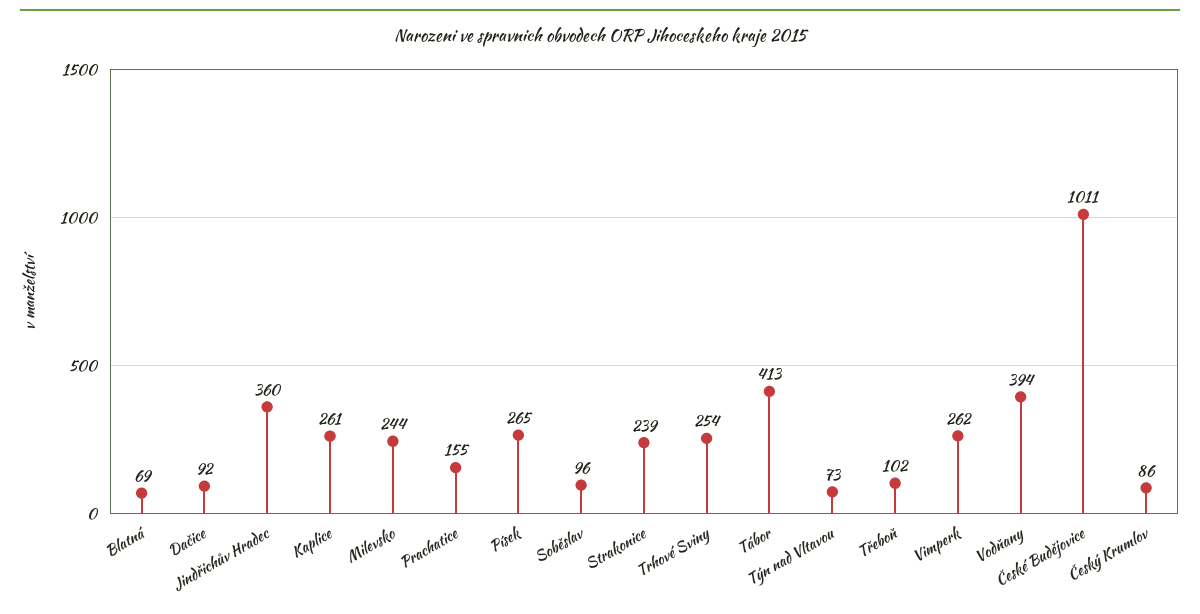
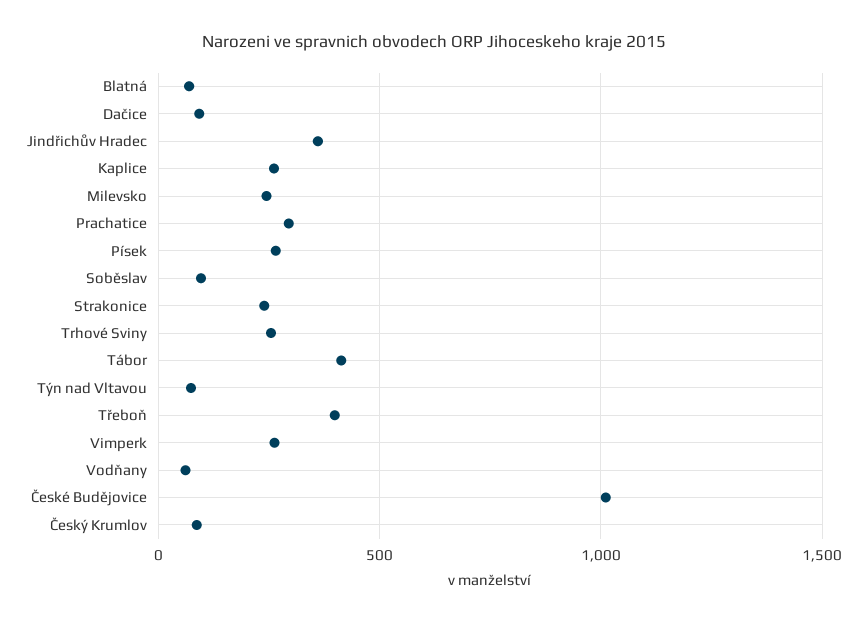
  {
    "Blatná": 69,
    "Dačice": 92,
    "Jindřichův Hradec": 360,
    "Kaplice": 261,
    "Milevsko": 244,
-   "Prachatice": 155,
+   "Prachatice": 300,
    "Písek": 265,
    "Soběslav": 96,
    "Strakonice": 239,
    "Trhové Sviny": 254,
    "Tábor": 413,
    "Týn nad Vltavou": 73,
-   "Třeboň": 102,
+   "Třeboň": 400,
    "Vimperk": 262,
-   "Vodňany": 394,
+   "Vodňany": 50,
    "České Budějovice": 1011,
    "Český Krumlov": 86
  }

